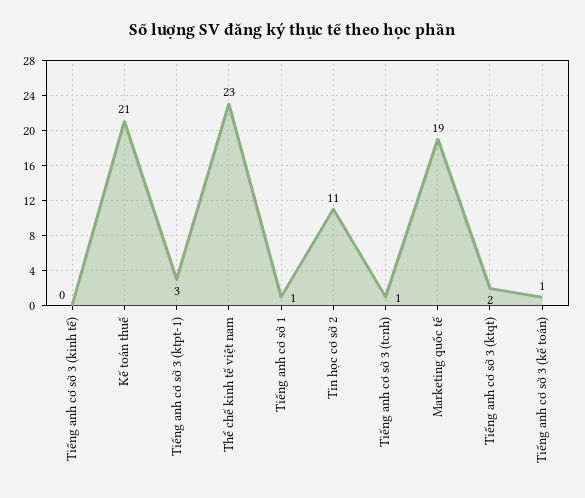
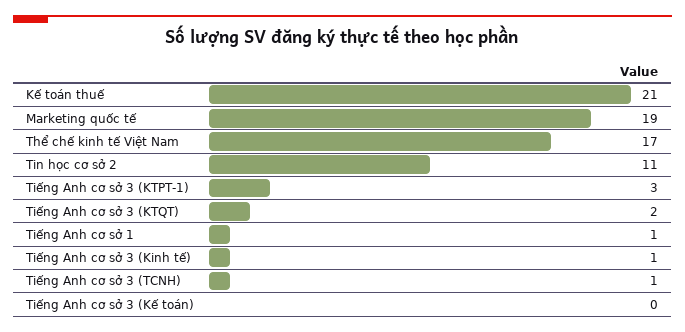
  {
-   "Tiếng anh cơ sở 3 (kinh tế)": 0,
+   "Tiếng anh cơ sở 3 (kinh tế)": 1,
    "Kế toán thuế": 21,
    "Tiếng anh cơ sở 3 (ktpt-1)": 3,
-   "Thể chế kinh tế việt nam": 23,
+   "Thể chế kinh tế việt nam": 17,
    "Tiếng anh cơ sở 1": 1,
    "Tin học cơ sở 2": 11,
    "Tiếng anh cơ sở 3 (tcnh)": 1,
    "Marketing quốc tế": 19,
    "Tiếng anh cơ sở 3 (ktqt)": 2,
-   "Tiếng anh cơ sở 3 (kế toán)": 1
+   "Tiếng anh cơ sở 3 (kế toán)": 0
  }

